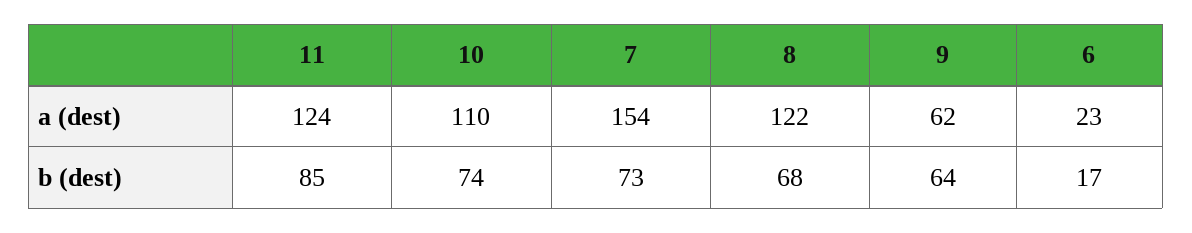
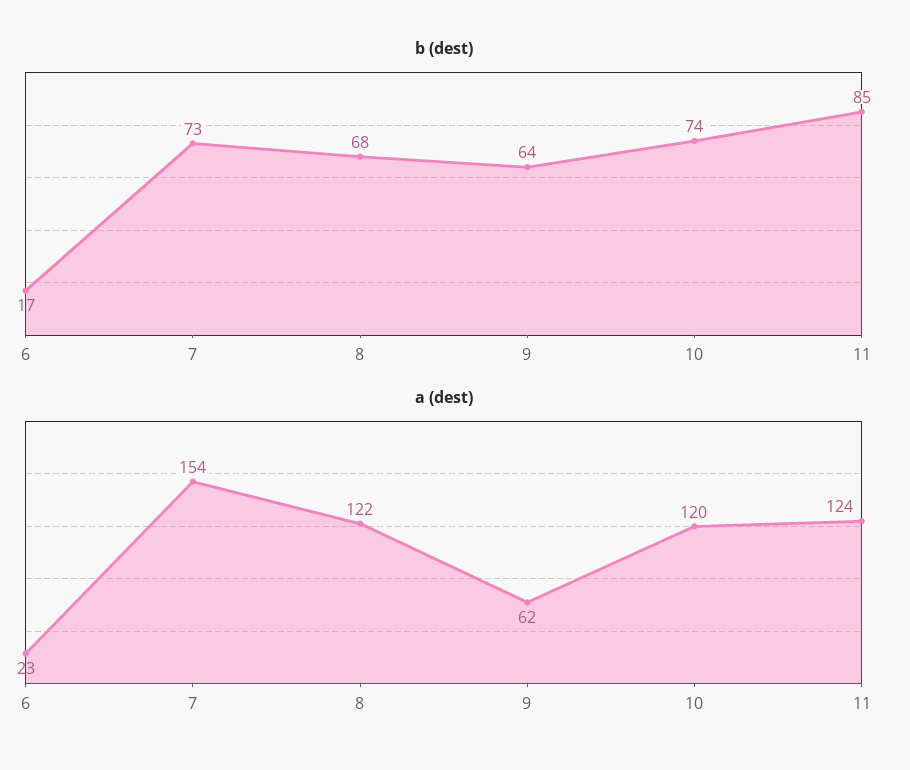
  {
    "a (dest)": {
      "11": 124,
-     "10": 110,
+     "10": 120,
      "7": 154,
      "8": 122,
      "9": 62,
      "6": 23
    },
    "b (dest)": {
      "11": 85,
      "10": 74,
      "7": 73,
      "8": 68,
      "9": 64,
      "6": 17
    }
  }

